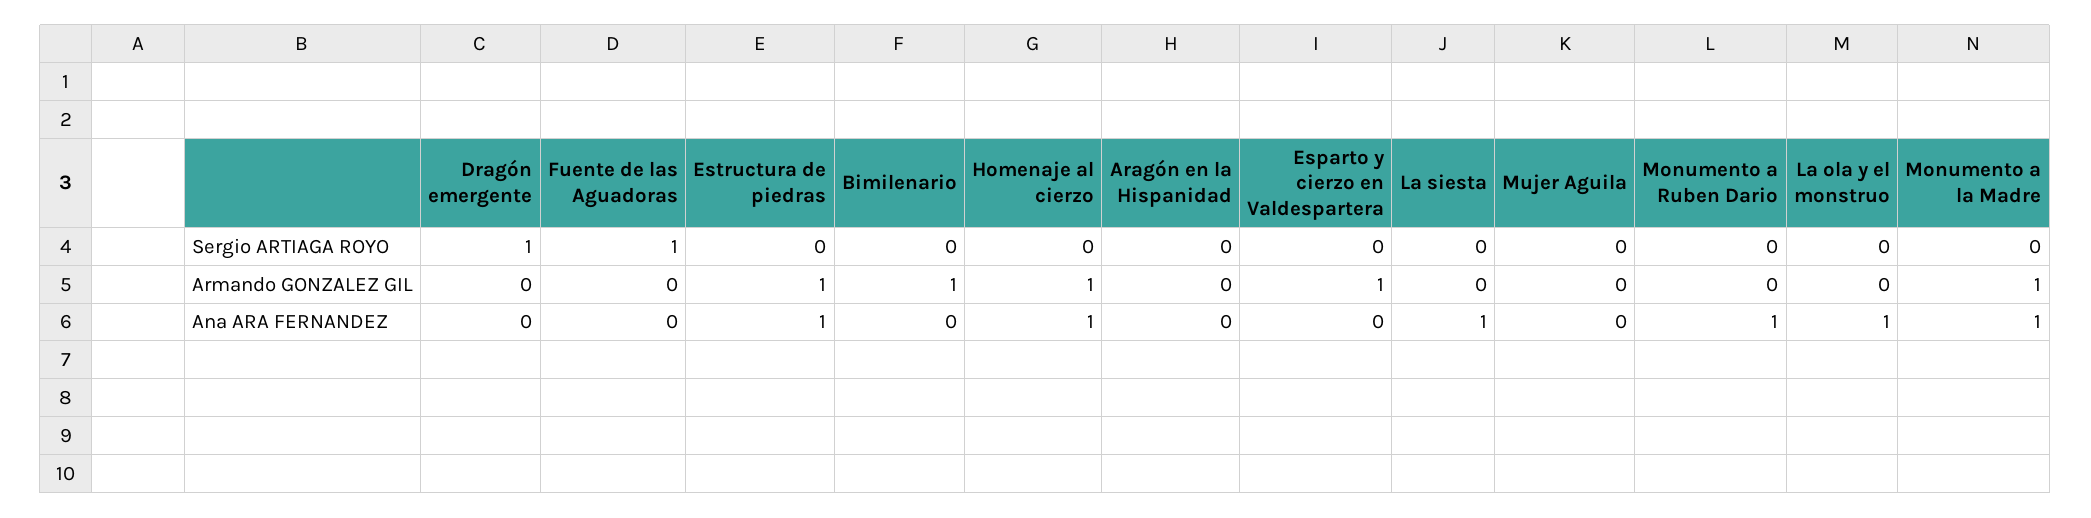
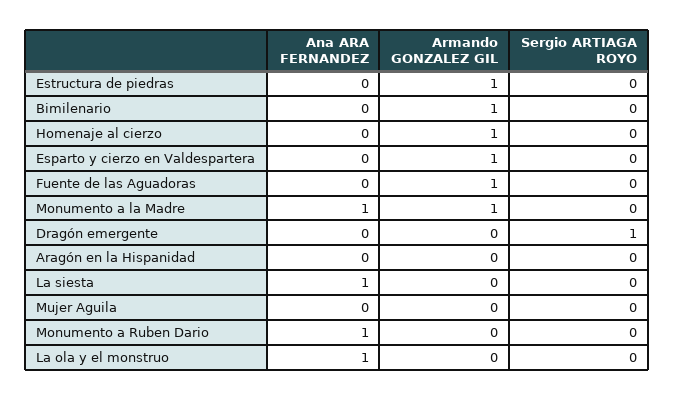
  {
    "Dragón emergente": {
      "Sergio ARTIAGA ROYO": 1,
      "Armando GONZALEZ GIL": 0,
      "Ana ARA FERNANDEZ": 0
    },
    "Fuente de las Aguadoras": {
-     "Sergio ARTIAGA ROYO": 1,
+     "Sergio ARTIAGA ROYO": 0,
-     "Armando GONZALEZ GIL": 0,
+     "Armando GONZALEZ GIL": 1,
      "Ana ARA FERNANDEZ": 0
    },
    "Estructura de piedras": {
      "Sergio ARTIAGA ROYO": 0,
      "Armando GONZALEZ GIL": 1,
-     "Ana ARA FERNANDEZ": 1
+     "Ana ARA FERNANDEZ": 0
    },
    "Bimilenario": {
      "Sergio ARTIAGA ROYO": 0,
      "Armando GONZALEZ GIL": 1,
      "Ana ARA FERNANDEZ": 0
    },
    "Homenaje al cierzo": {
      "Sergio ARTIAGA ROYO": 0,
      "Armando GONZALEZ GIL": 1,
-     "Ana ARA FERNANDEZ": 1
+     "Ana ARA FERNANDEZ": 0
    },
    "Aragón en la Hispanidad": {
      "Sergio ARTIAGA ROYO": 0,
      "Armando GONZALEZ GIL": 0,
      "Ana ARA FERNANDEZ": 0
    },
    "Esparto y cierzo en Valdespartera": {
      "Sergio ARTIAGA ROYO": 0,
      "Armando GONZALEZ GIL": 1,
      "Ana ARA FERNANDEZ": 0
    },
    "La siesta": {
      "Sergio ARTIAGA ROYO": 0,
      "Armando GONZALEZ GIL": 0,
      "Ana ARA FERNANDEZ": 1
    },
    "Mujer Aguila": {
      "Sergio ARTIAGA ROYO": 0,
      "Armando GONZALEZ GIL": 0,
      "Ana ARA FERNANDEZ": 0
    },
    "Monumento a Ruben Dario": {
      "Sergio ARTIAGA ROYO": 0,
      "Armando GONZALEZ GIL": 0,
      "Ana ARA FERNANDEZ": 1
    },
    "La ola y el monstruo": {
      "Sergio ARTIAGA ROYO": 0,
      "Armando GONZALEZ GIL": 0,
      "Ana ARA FERNANDEZ": 1
    },
    "Monumento a la Madre": {
      "Sergio ARTIAGA ROYO": 0,
      "Armando GONZALEZ GIL": 1,
      "Ana ARA FERNANDEZ": 1
    }
  }

